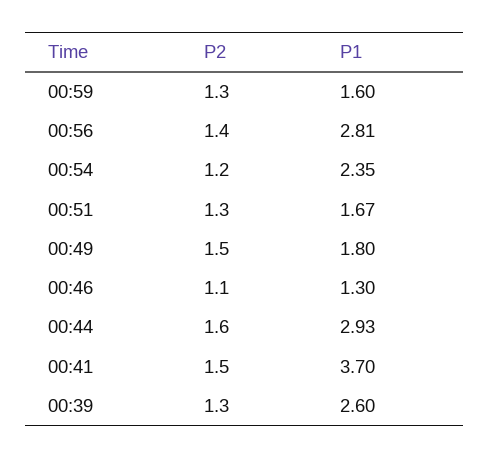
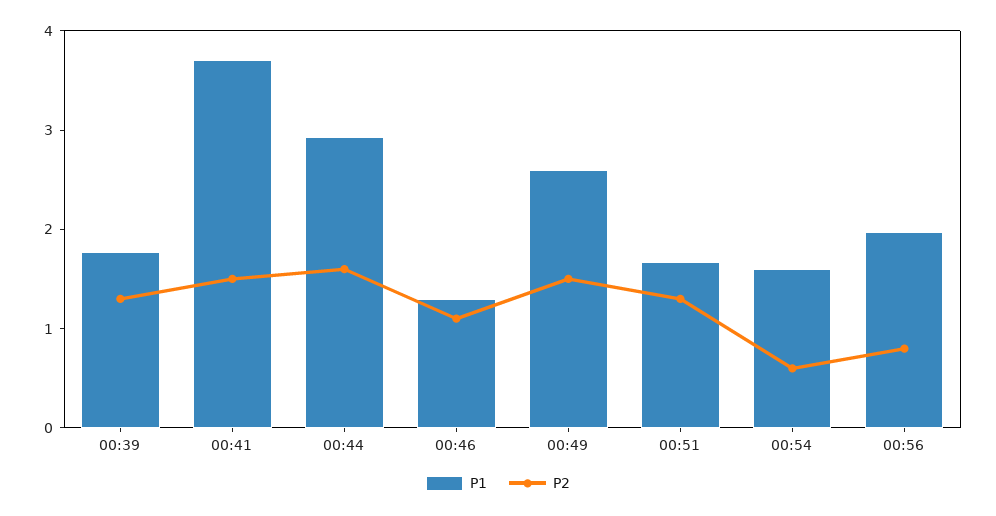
  {
    "P2": {
-     "00:59": 1.3,
-     "00:56": 1.4,
+     "00:56": 0.8,
-     "00:54": 1.2,
+     "00:54": 0.6,
      "00:51": 1.3,
      "00:49": 1.5,
      "00:46": 1.1,
      "00:44": 1.6,
      "00:41": 1.5,
      "00:39": 1.3
    },
    "P1": {
-     "00:59": 1.6,
-     "00:56": 2.81,
+     "00:56": 2,
-     "00:54": 2.35,
+     "00:54": 1.6,
      "00:51": 1.67,
-     "00:49": 1.8,
+     "00:49": 2.6,
      "00:46": 1.3,
      "00:44": 2.93,
      "00:41": 3.7,
-     "00:39": 2.6
+     "00:39": 1.8
    }
  }

